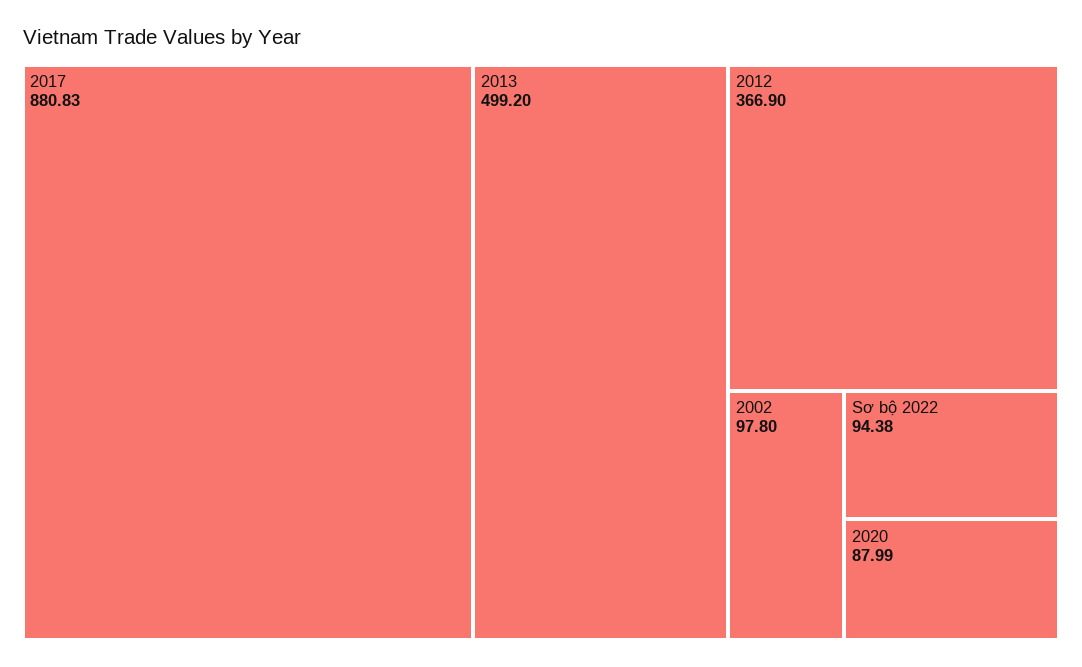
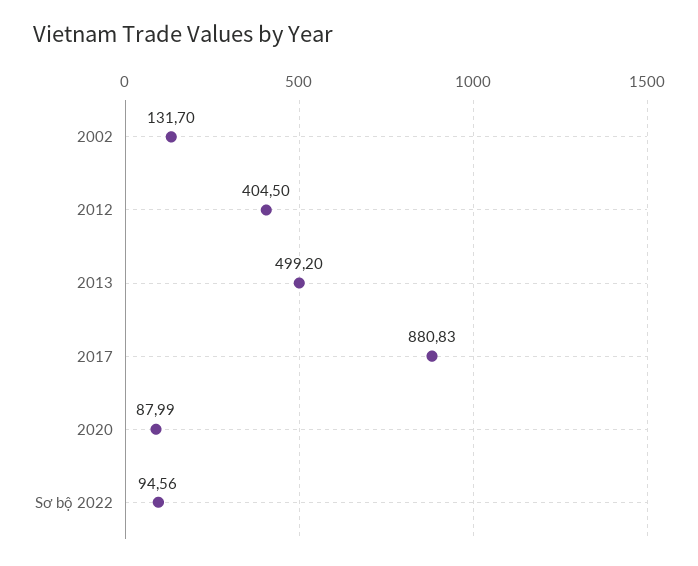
  {
    "2017": 880.83,
    "2013": 499.2,
-   "2012": 366.9,
+   "2012": 404.5,
-   "2002": 97.8,
+   "2002": 131.7,
-   "Sơ bộ 2022": 94.38,
+   "Sơ bộ 2022": 94.56,
    "2020": 87.99
  }

